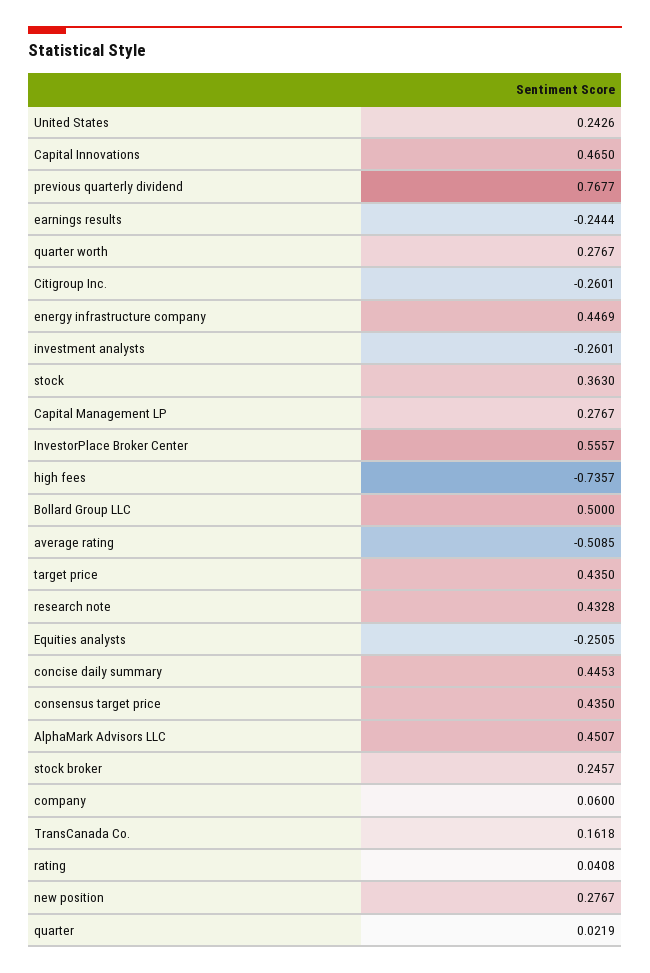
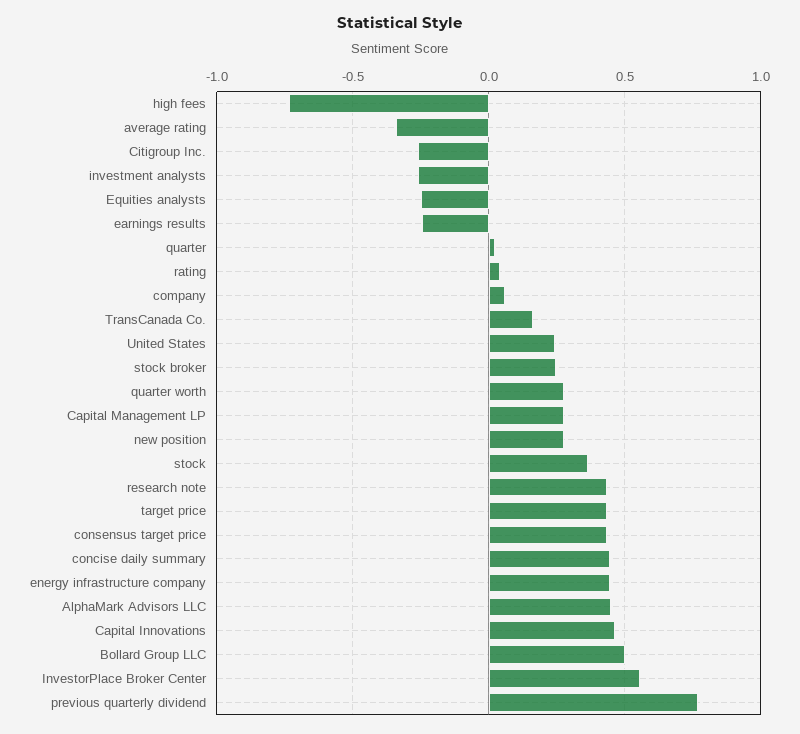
  {
    "United States": 0.2426,
    "Capital Innovations": 0.465,
    "previous quarterly dividend": 0.7677,
    "earnings results": -0.2444,
    "quarter worth": 0.2767,
    "Citigroup Inc.": -0.2601,
    "energy infrastructure company": 0.4469,
    "investment analysts": -0.2601,
    "stock": 0.363,
    "Capital Management LP": 0.2767,
    "InvestorPlace Broker Center": 0.5557,
    "high fees": -0.7357,
    "Bollard Group LLC": 0.5,
-   "average rating": -0.5085,
+   "average rating": -0.35,
    "target price": 0.435,
    "research note": 0.4328,
    "Equities analysts": -0.2505,
    "concise daily summary": 0.4453,
    "consensus target price": 0.435,
    "AlphaMark Advisors LLC": 0.4507,
    "stock broker": 0.2457,
    "company": 0.06,
    "TransCanada Co.": 0.1618,
    "rating": 0.0408,
    "new position": 0.2767,
    "quarter": 0.0219
  }

